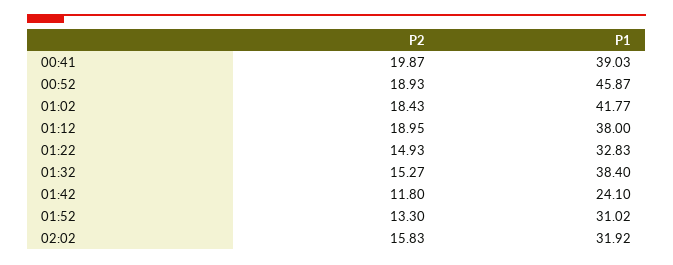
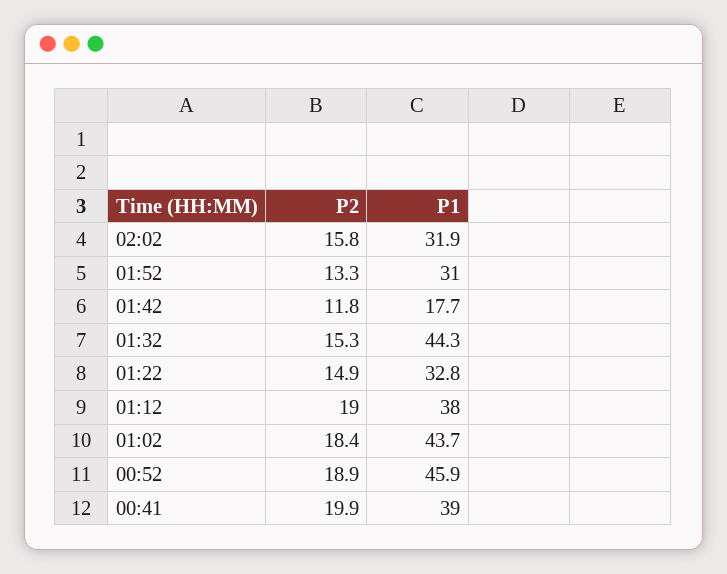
  {
    "P2": {
      "00:41": 19.87,
      "00:52": 18.93,
      "01:02": 18.43,
      "01:12": 18.95,
      "01:22": 14.93,
      "01:32": 15.27,
      "01:42": 11.8,
      "01:52": 13.3,
      "02:02": 15.83
    },
    "P1": {
      "00:41": 39.03,
      "00:52": 45.87,
-     "01:02": 41.77,
+     "01:02": 43.7,
      "01:12": 38,
      "01:22": 32.83,
-     "01:32": 38.4,
+     "01:32": 44.3,
-     "01:42": 24.1,
+     "01:42": 17.7,
      "01:52": 31.02,
      "02:02": 31.92
    }
  }

